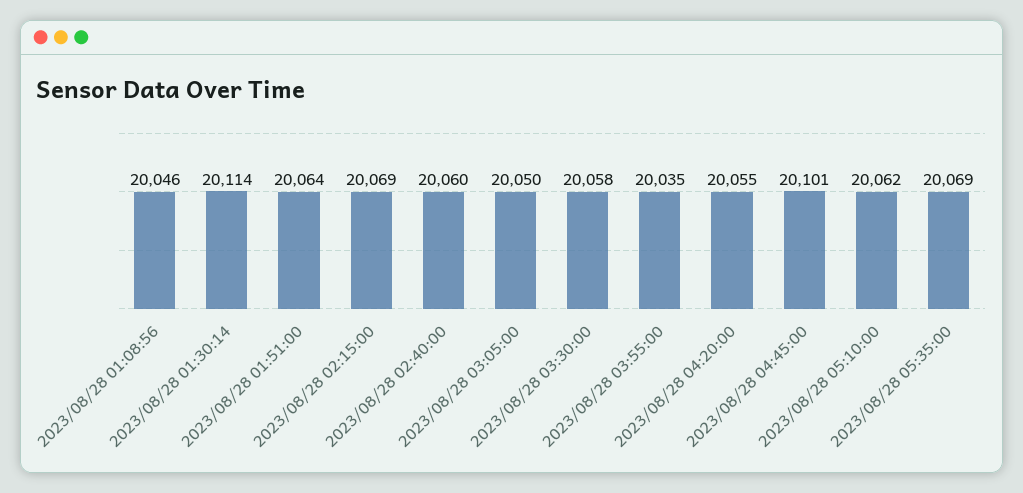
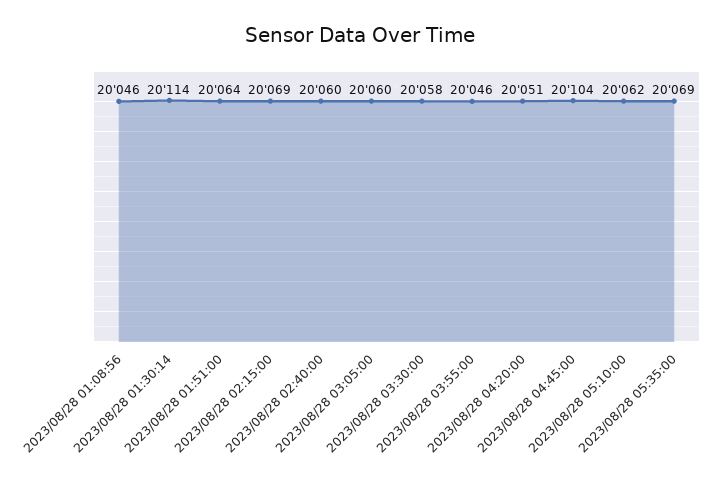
  {
    "2023/08/28 01:08:56": 20046,
    "2023/08/28 01:30:14": 20114,
    "2023/08/28 01:51:00": 20064,
    "2023/08/28 02:15:00": 20069,
    "2023/08/28 02:40:00": 20060,
-   "2023/08/28 03:05:00": 20050,
+   "2023/08/28 03:05:00": 20060,
    "2023/08/28 03:30:00": 20058,
-   "2023/08/28 03:55:00": 20035,
+   "2023/08/28 03:55:00": 20046,
-   "2023/08/28 04:20:00": 20055,
+   "2023/08/28 04:20:00": 20051,
-   "2023/08/28 04:45:00": 20101,
+   "2023/08/28 04:45:00": 20104,
    "2023/08/28 05:10:00": 20062,
    "2023/08/28 05:35:00": 20069
  }

